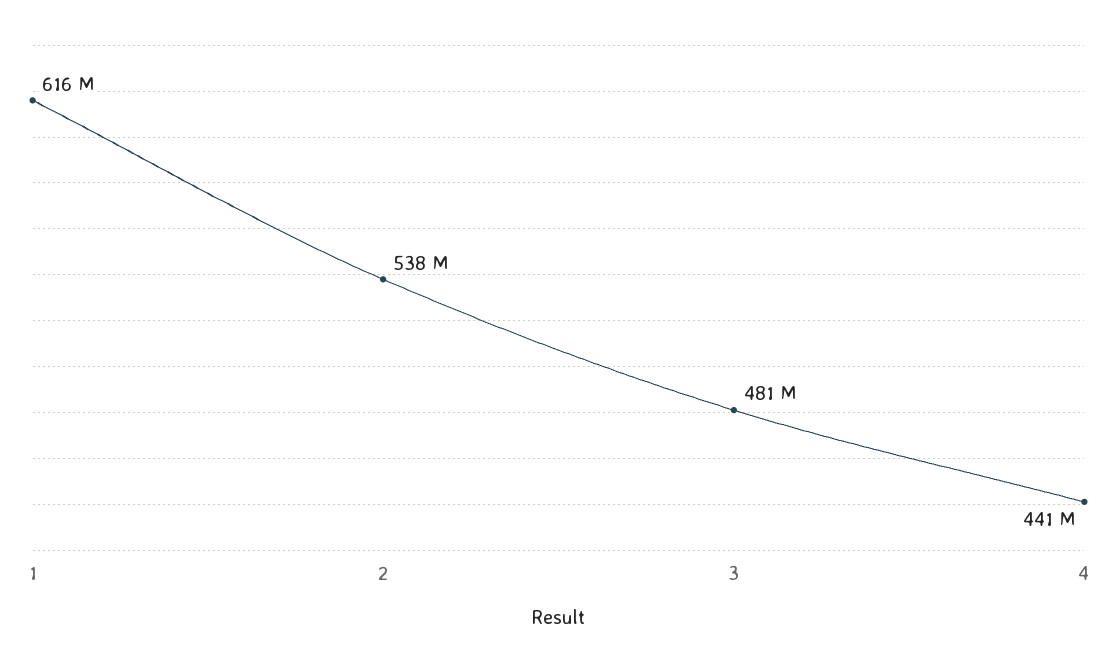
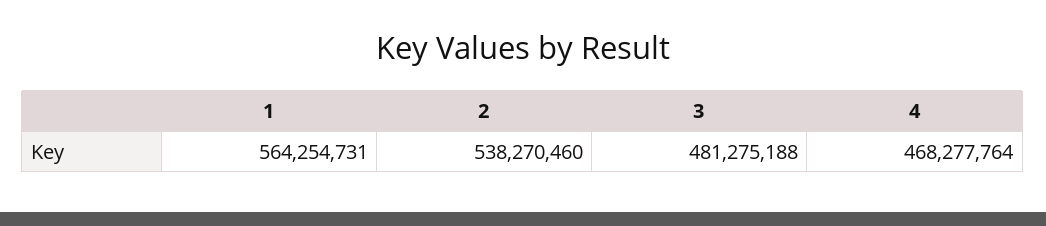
  {
-   "1": 616000000,
+   "1": 564254731,
    "2": 538270460,
    "3": 481275188,
-   "4": 441000000
+   "4": 468277764
  }

